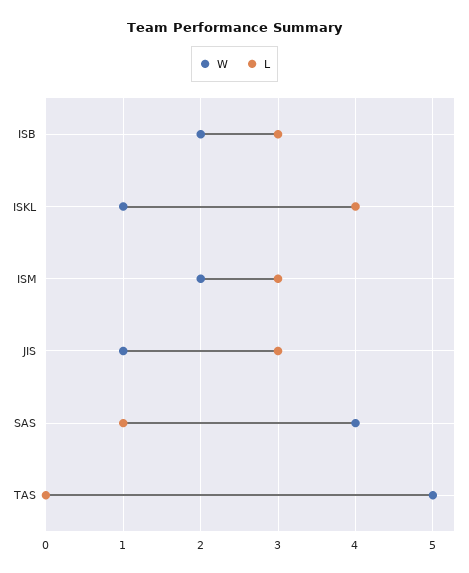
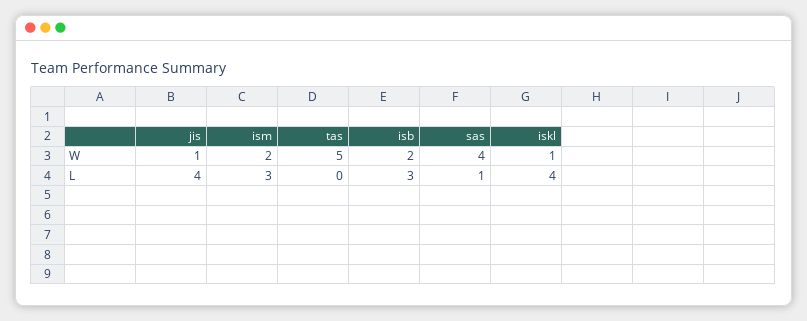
  {
    "W": {
      "ISB": 2,
      "ISKL": 1,
      "ISM": 2,
      "JIS": 1,
      "SAS": 4,
      "TAS": 5
    },
    "L": {
      "ISB": 3,
      "ISKL": 4,
      "ISM": 3,
-     "JIS": 3,
+     "JIS": 4,
      "SAS": 1,
      "TAS": 0
    }
  }

